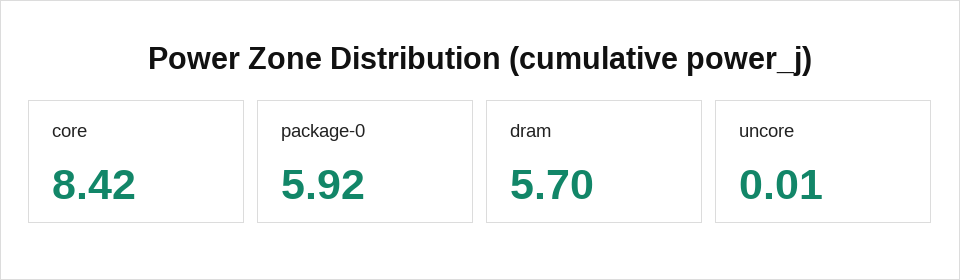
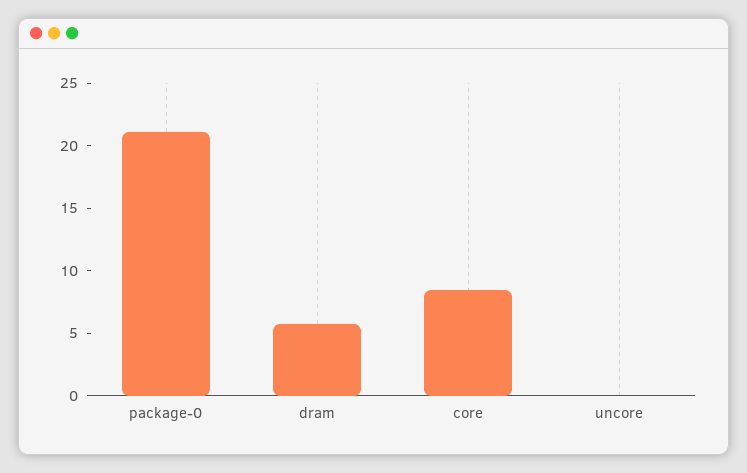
  {
    "core": 8.42,
-   "package-0": 5.92,
+   "package-0": 21,
    "dram": 5.7,
    "uncore": 0.01
  }

